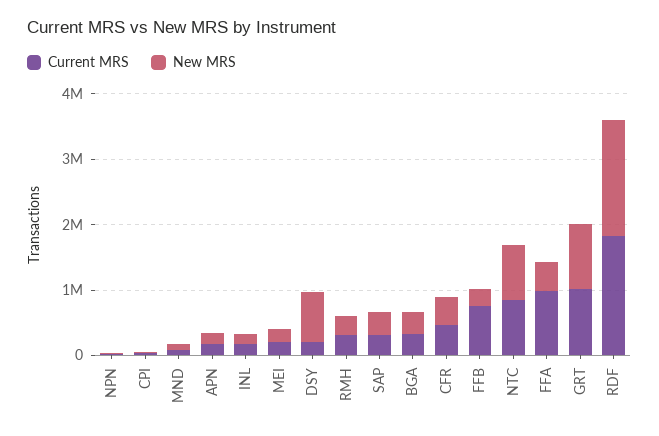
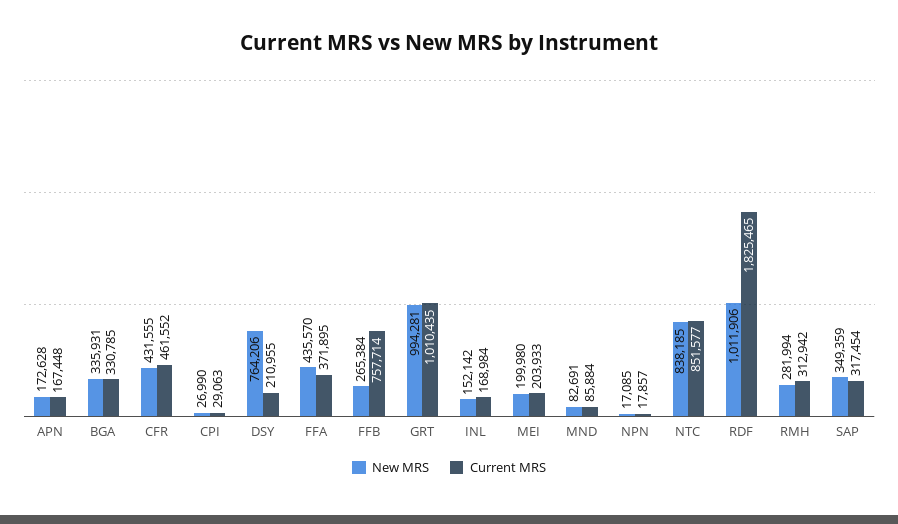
  {
    "Current MRS": {
      "NPN": 17857,
      "CPI": 29063,
      "MND": 85884,
      "APN": 167448,
      "INL": 168984,
      "MEI": 203933,
      "DSY": 210955,
      "RMH": 312942,
      "SAP": 317454,
      "BGA": 330785,
      "CFR": 461552,
      "FFB": 757714,
      "NTC": 851577,
-     "FFA": 1000000,
+     "FFA": 371895,
      "GRT": 1010435,
      "RDF": 1825465
    },
    "New MRS": {
      "NPN": 17085,
      "CPI": 26990,
      "MND": 82691,
      "APN": 172628,
      "INL": 152142,
      "MEI": 199980,
      "DSY": 764206,
      "RMH": 281994,
      "SAP": 349359,
      "BGA": 335931,
      "CFR": 431555,
      "FFB": 265384,
      "NTC": 838185,
      "FFA": 435570,
      "GRT": 994281,
-     "RDF": 1800000
+     "RDF": 1011906
    }
  }

